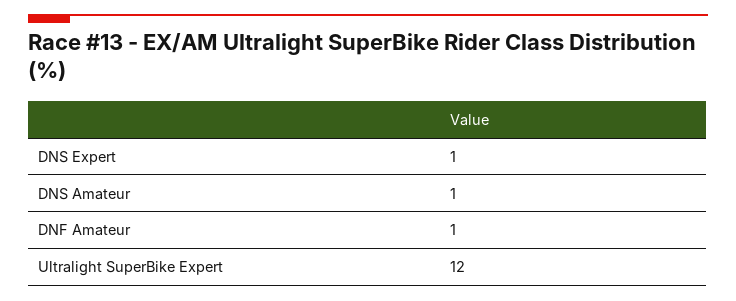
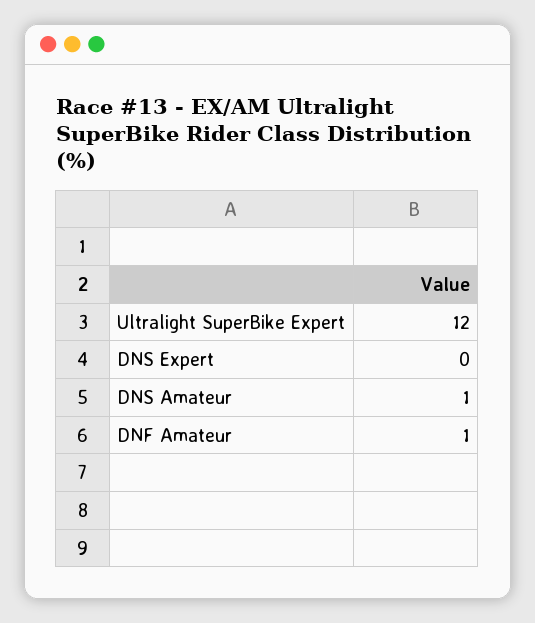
  {
-   "DNS Expert": 1,
+   "DNS Expert": 0,
    "DNS Amateur": 1,
    "DNF Amateur": 1,
    "Ultralight SuperBike Expert": 12
  }

